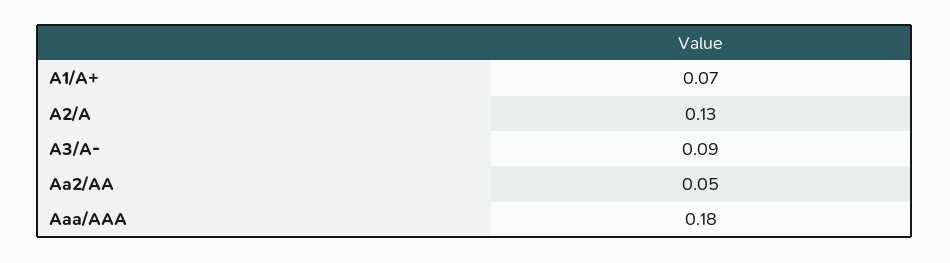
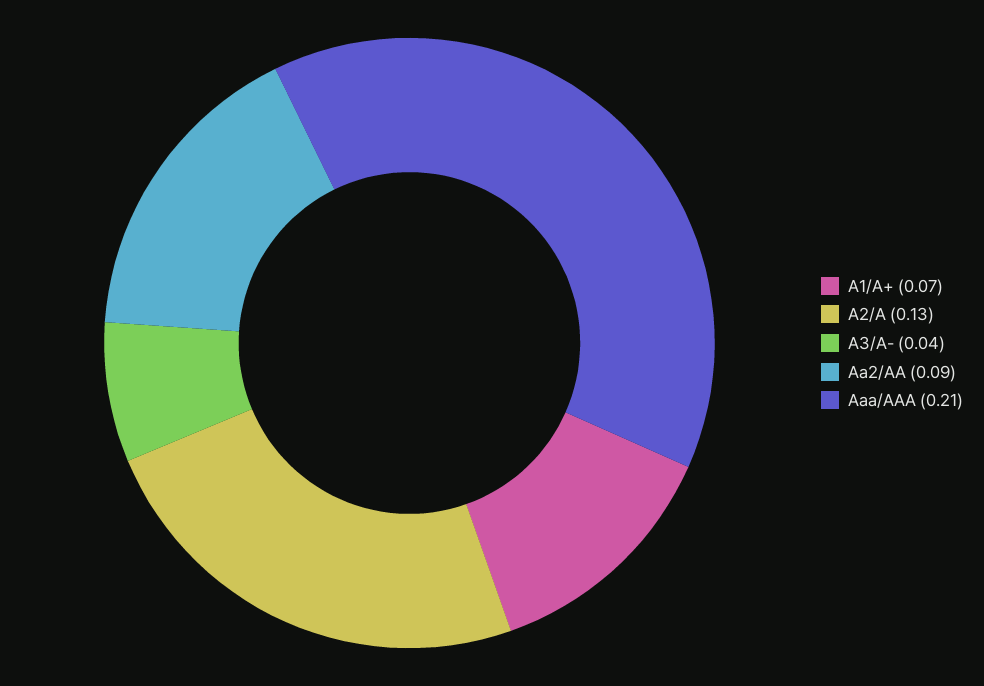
  {
    "A1/A+": 0.07,
    "A2/A": 0.13,
-   "A3/A-": 0.09,
+   "A3/A-": 0.04,
-   "Aa2/AA": 0.05,
+   "Aa2/AA": 0.09,
-   "Aaa/AAA": 0.18
+   "Aaa/AAA": 0.21
  }

